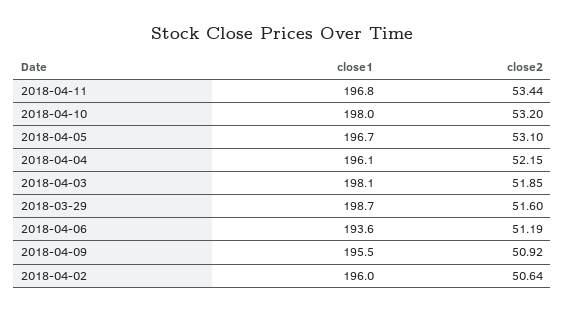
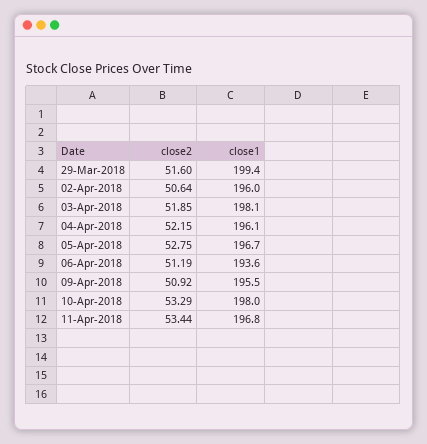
  {
    "close1": {
      "2018-04-11": 196.8,
      "2018-04-10": 198,
      "2018-04-05": 196.7,
      "2018-04-04": 196.1,
      "2018-04-03": 198.1,
-     "2018-03-29": 198.7,
+     "2018-03-29": 199.4,
      "2018-04-06": 193.6,
      "2018-04-09": 195.5,
      "2018-04-02": 196
    },
    "close2": {
      "2018-04-11": 53.44,
-     "2018-04-10": 53.2,
+     "2018-04-10": 53.29,
-     "2018-04-05": 53.1,
+     "2018-04-05": 52.75,
      "2018-04-04": 52.15,
      "2018-04-03": 51.85,
      "2018-03-29": 51.6,
      "2018-04-06": 51.19,
      "2018-04-09": 50.92,
      "2018-04-02": 50.64
    }
  }

